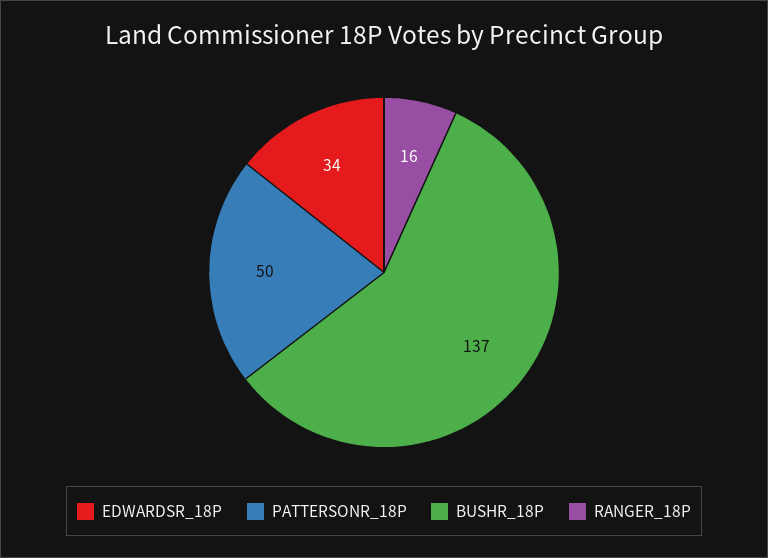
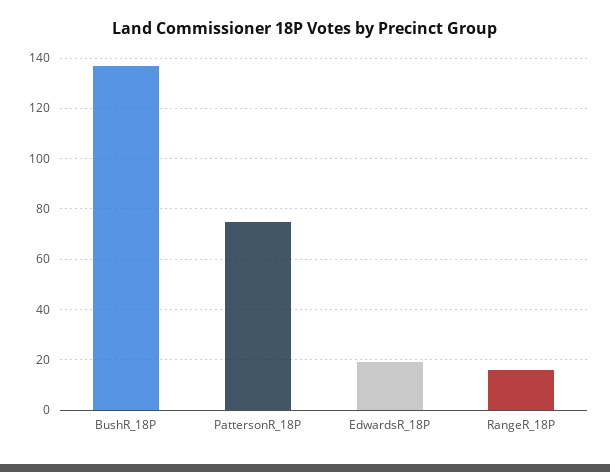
  {
-   "EDWARDSR_18P": 34,
+   "EDWARDSR_18P": 20,
-   "PATTERSONR_18P": 50,
+   "PATTERSONR_18P": 75,
    "BUSHR_18P": 137,
    "RANGER_18P": 16
  }

